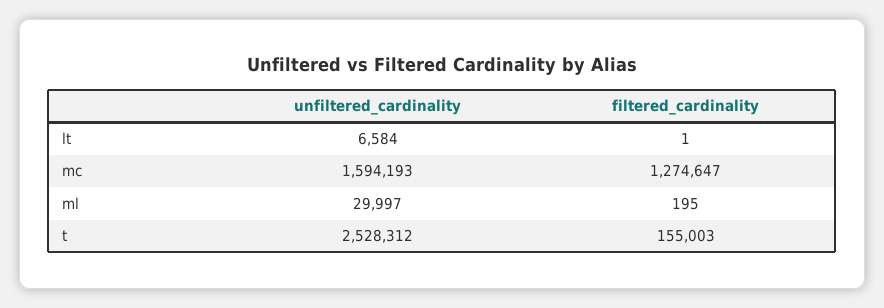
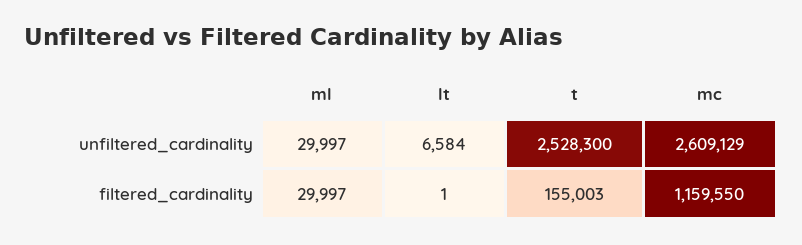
  {
    "unfiltered_cardinality": {
      "lt": 6584,
-     "mc": 1594193,
+     "mc": 2609129,
      "ml": 29997,
-     "t": 2528312
+     "t": 2528300
    },
    "filtered_cardinality": {
      "lt": 1,
-     "mc": 1274647,
+     "mc": 1159550,
-     "ml": 195,
+     "ml": 29997,
      "t": 155003
    }
  }

